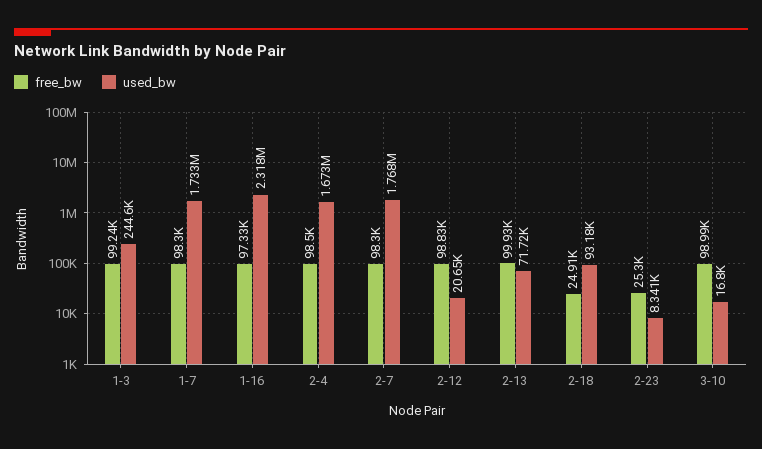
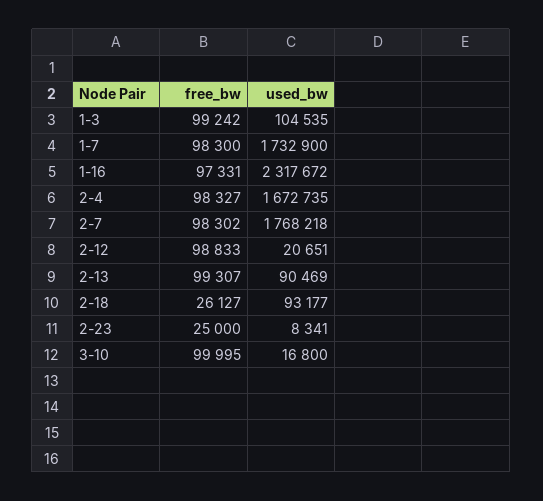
  {
    "free_bw": {
      "1-3": 99242,
      "1-7": 98300,
      "1-16": 97331,
-     "2-4": 98500,
+     "2-4": 98327,
      "2-7": 98302,
      "2-12": 98833,
-     "2-13": 99930,
+     "2-13": 99307,
-     "2-18": 24910,
+     "2-18": 26127,
-     "2-23": 25300,
+     "2-23": 25000,
-     "3-10": 98990
+     "3-10": 99995
    },
    "used_bw": {
-     "1-3": 244600,
+     "1-3": 104535,
      "1-7": 1732900,
      "1-16": 2317672,
      "2-4": 1672735,
      "2-7": 1768218,
      "2-12": 20651,
-     "2-13": 71720,
+     "2-13": 90469,
      "2-18": 93177,
      "2-23": 8341,
      "3-10": 16800
    }
  }

